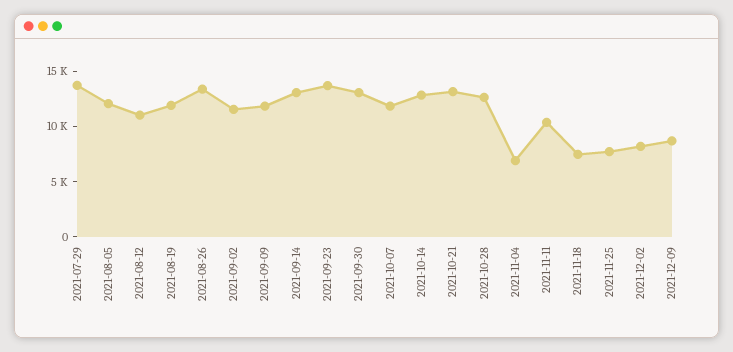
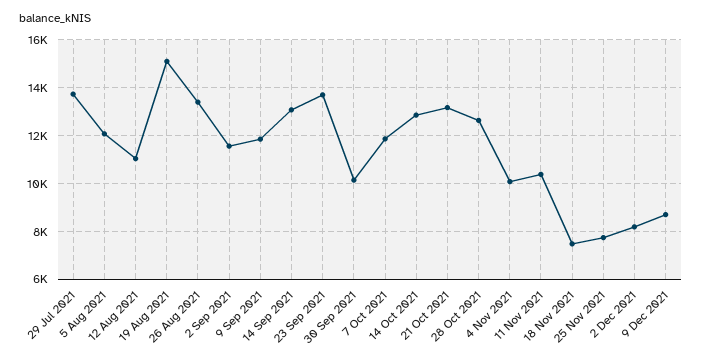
  {
    "2021-07-29": 13500,
    "2021-08-05": 12000,
    "2021-08-12": 11000,
-   "2021-08-19": 12000,
+   "2021-08-19": 15000,
    "2021-08-26": 13500,
    "2021-09-02": 11500,
    "2021-09-09": 12000,
    "2021-09-14": 13000,
    "2021-09-23": 13500,
-   "2021-09-30": 13000,
+   "2021-09-30": 10000,
    "2021-10-07": 12000,
    "2021-10-14": 13000,
    "2021-10-21": 13000,
    "2021-10-28": 12500,
-   "2021-11-04": 7000,
+   "2021-11-04": 10000,
    "2021-11-11": 10500,
    "2021-11-18": 7500,
    "2021-11-25": 7500,
    "2021-12-02": 8000,
    "2021-12-09": 8500
  }

